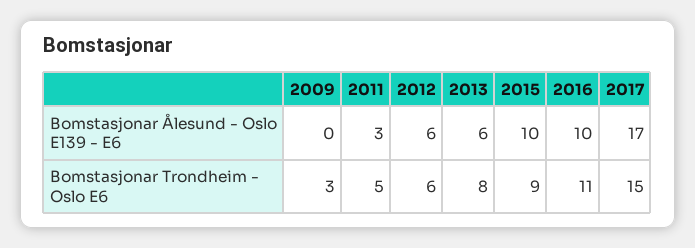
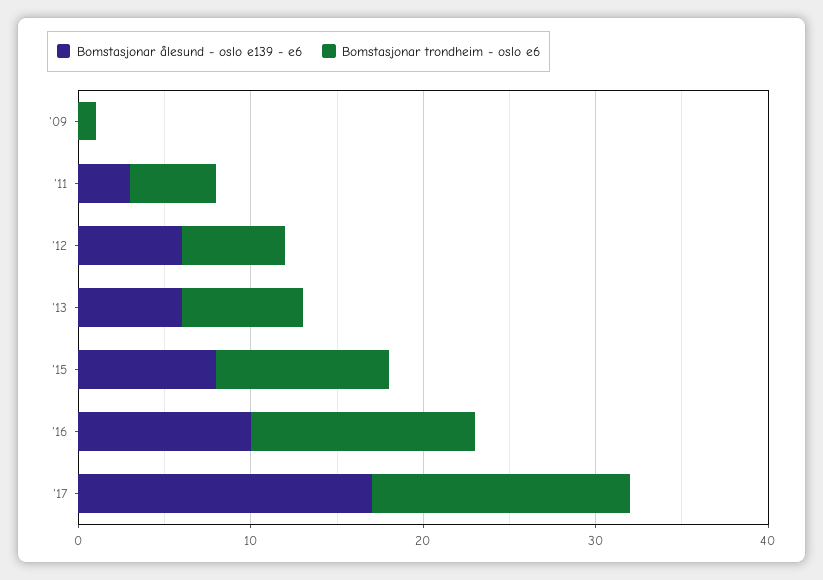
  {
    "Bomstasjonar Ålesund - Oslo E139 - E6": {
      "2009": 0,
      "2011": 3,
      "2012": 6,
      "2013": 6,
-     "2015": 10,
+     "2015": 8,
      "2016": 10,
      "2017": 17
    },
    "Bomstasjonar Trondheim - Oslo E6": {
-     "2009": 3,
+     "2009": 1,
      "2011": 5,
      "2012": 6,
-     "2013": 8,
+     "2013": 7,
-     "2015": 9,
+     "2015": 10,
-     "2016": 11,
+     "2016": 13,
      "2017": 15
    }
  }

